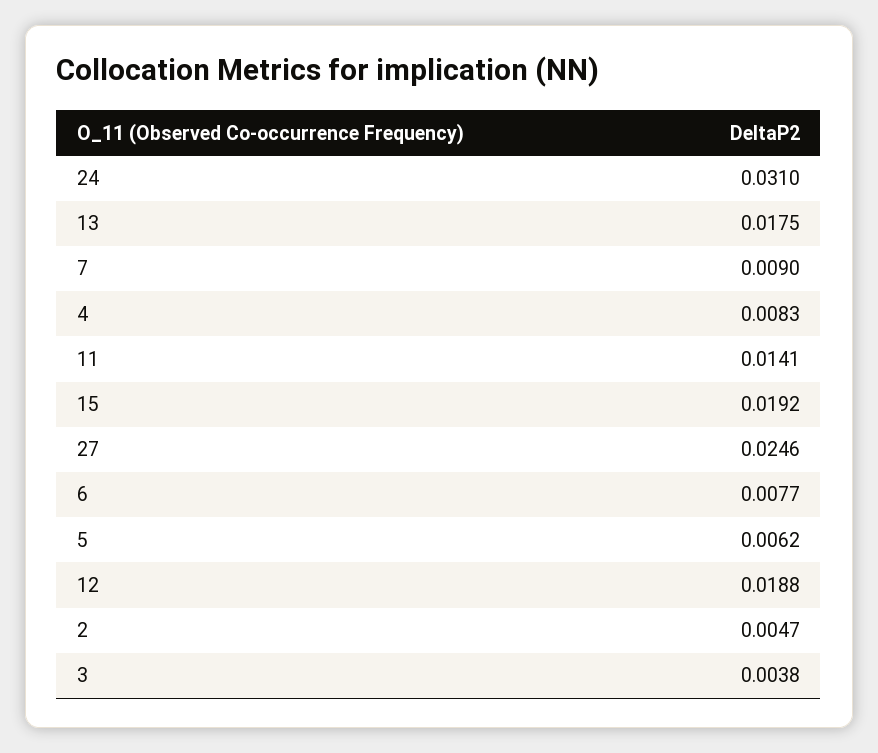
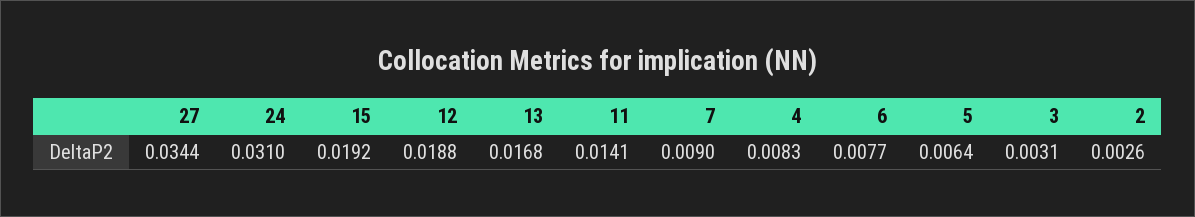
  {
    "24": 0.031,
-   "13": 0.0175,
+   "13": 0.0168,
    "7": 0.009,
    "4": 0.0083,
    "11": 0.0141,
    "15": 0.0192,
-   "27": 0.0246,
+   "27": 0.0344,
    "6": 0.0077,
-   "5": 0.0062,
+   "5": 0.0064,
    "12": 0.0188,
-   "2": 0.0047,
+   "2": 0.0026,
-   "3": 0.0038
+   "3": 0.0031
  }

